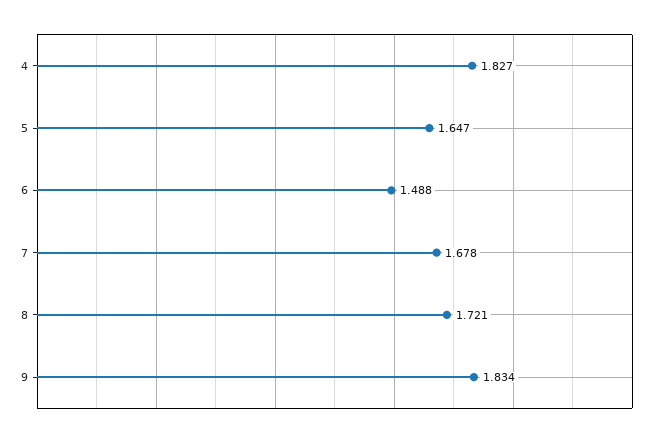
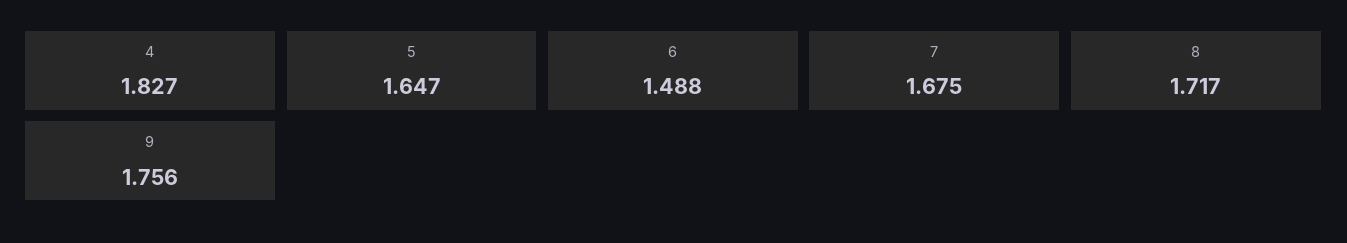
  {
    "4": 1.827,
    "5": 1.647,
    "6": 1.488,
-   "7": 1.678,
+   "7": 1.675,
-   "8": 1.721,
+   "8": 1.717,
-   "9": 1.834
+   "9": 1.756
  }

